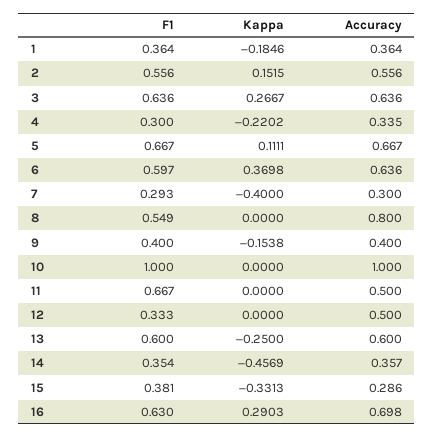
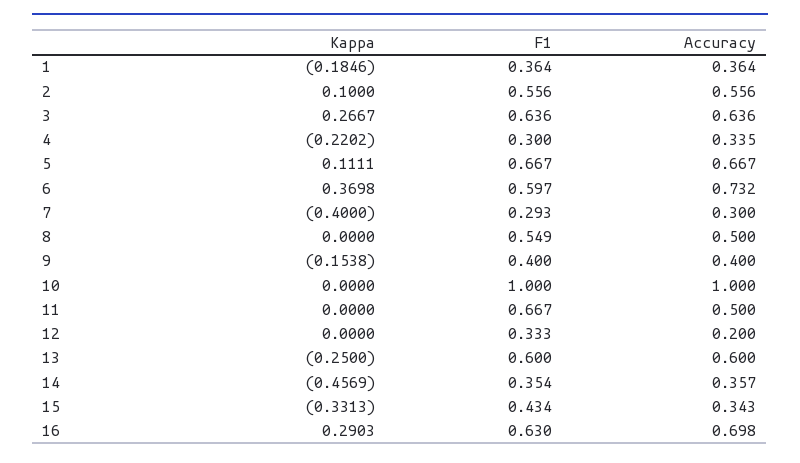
  {
    "F1": {
      "1": 0.364,
      "2": 0.556,
      "3": 0.636,
      "4": 0.3,
      "5": 0.667,
      "6": 0.597,
      "7": 0.293,
      "8": 0.549,
      "9": 0.4,
      "10": 1,
      "11": 0.667,
      "12": 0.333,
      "13": 0.6,
      "14": 0.354,
-     "15": 0.381,
+     "15": 0.434,
      "16": 0.63
    },
    "Kappa": {
      "1": -0.1846,
-     "2": 0.1515,
+     "2": 0.1,
      "3": 0.2667,
      "4": -0.2202,
      "5": 0.1111,
      "6": 0.3698,
      "7": -0.4,
      "8": 0,
      "9": -0.1538,
      "10": 0,
      "11": 0,
      "12": 0,
      "13": -0.25,
      "14": -0.4569,
      "15": -0.3313,
      "16": 0.2903
    },
    "Accuracy": {
      "1": 0.364,
      "2": 0.556,
      "3": 0.636,
      "4": 0.335,
      "5": 0.667,
-     "6": 0.636,
+     "6": 0.732,
      "7": 0.3,
-     "8": 0.8,
+     "8": 0.5,
      "9": 0.4,
      "10": 1,
      "11": 0.5,
-     "12": 0.5,
+     "12": 0.2,
      "13": 0.6,
      "14": 0.357,
-     "15": 0.286,
+     "15": 0.343,
      "16": 0.698
    }
  }

